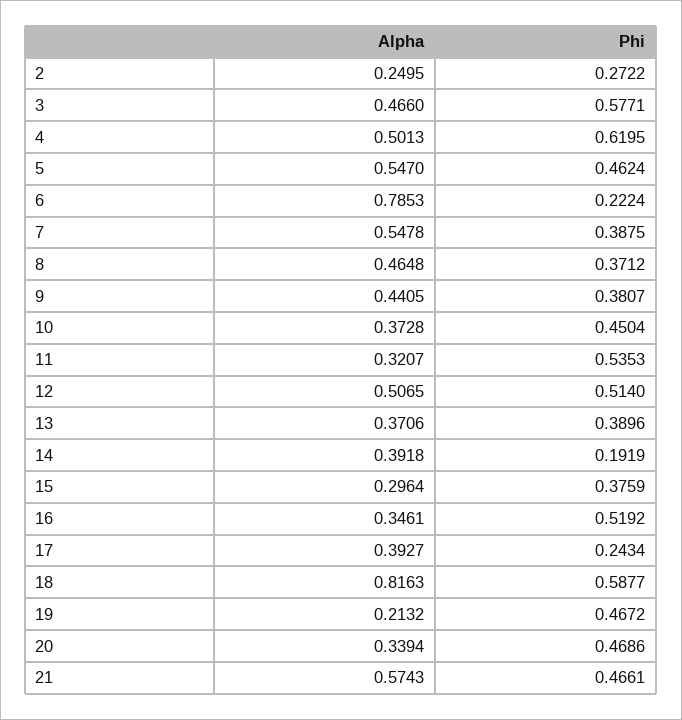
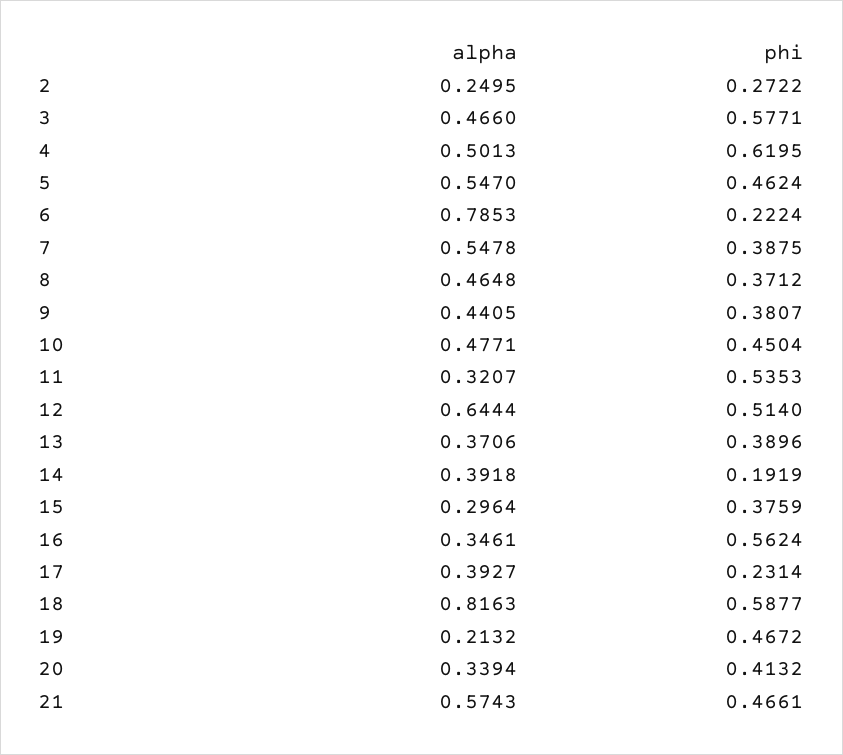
  {
    "Alpha": {
      "2": 0.2495,
      "3": 0.466,
      "4": 0.5013,
      "5": 0.547,
      "6": 0.7853,
      "7": 0.5478,
      "8": 0.4648,
      "9": 0.4405,
-     "10": 0.3728,
+     "10": 0.4771,
      "11": 0.3207,
-     "12": 0.5065,
+     "12": 0.6444,
      "13": 0.3706,
      "14": 0.3918,
      "15": 0.2964,
      "16": 0.3461,
      "17": 0.3927,
      "18": 0.8163,
      "19": 0.2132,
      "20": 0.3394,
      "21": 0.5743
    },
    "Phi": {
      "2": 0.2722,
      "3": 0.5771,
      "4": 0.6195,
      "5": 0.4624,
      "6": 0.2224,
      "7": 0.3875,
      "8": 0.3712,
      "9": 0.3807,
      "10": 0.4504,
      "11": 0.5353,
      "12": 0.514,
      "13": 0.3896,
      "14": 0.1919,
      "15": 0.3759,
-     "16": 0.5192,
+     "16": 0.5624,
-     "17": 0.2434,
+     "17": 0.2314,
      "18": 0.5877,
      "19": 0.4672,
-     "20": 0.4686,
+     "20": 0.4132,
      "21": 0.4661
    }
  }

